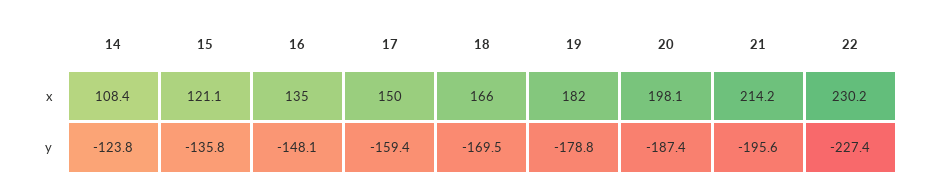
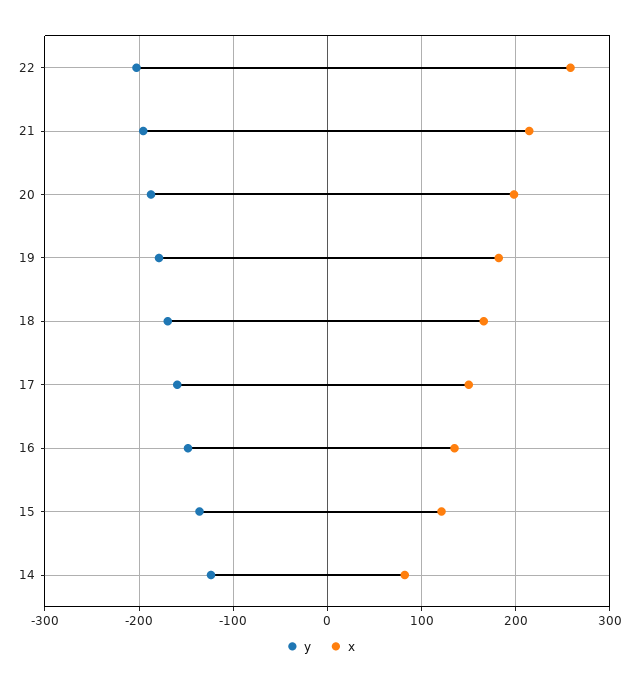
  {
    "x": {
-     "14": 108.4,
+     "14": 80,
      "15": 121.1,
      "16": 135,
      "17": 150,
      "18": 166,
      "19": 182,
      "20": 198.1,
      "21": 214.2,
-     "22": 230.2
+     "22": 260
    },
    "y": {
      "14": -123.8,
      "15": -135.8,
      "16": -148.1,
      "17": -159.4,
      "18": -169.5,
      "19": -178.8,
      "20": -187.4,
      "21": -195.6,
-     "22": -227.4
+     "22": -200
    }
  }

